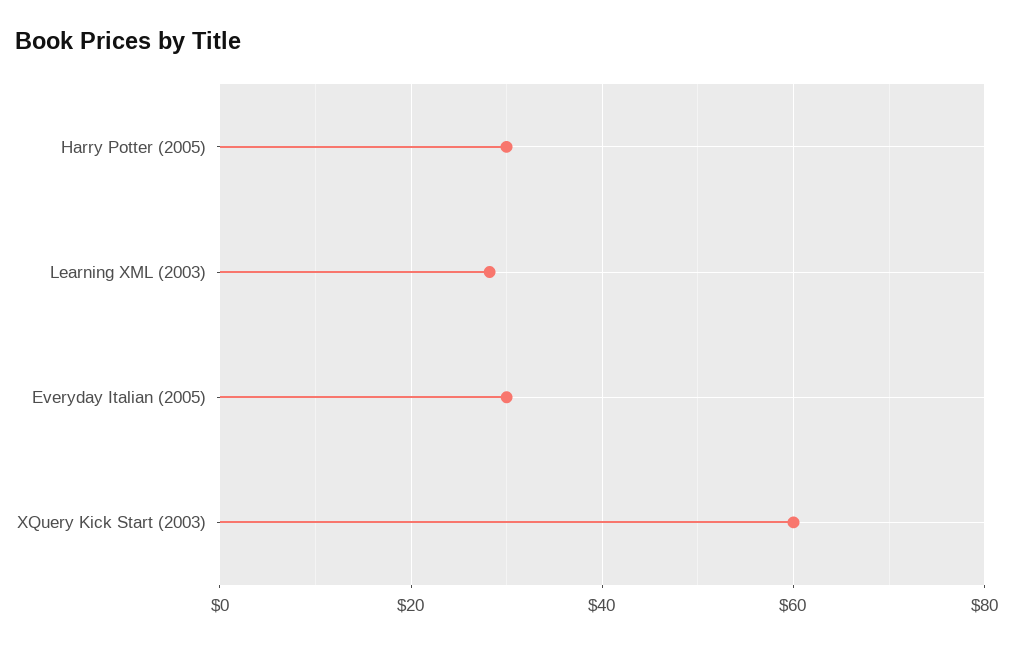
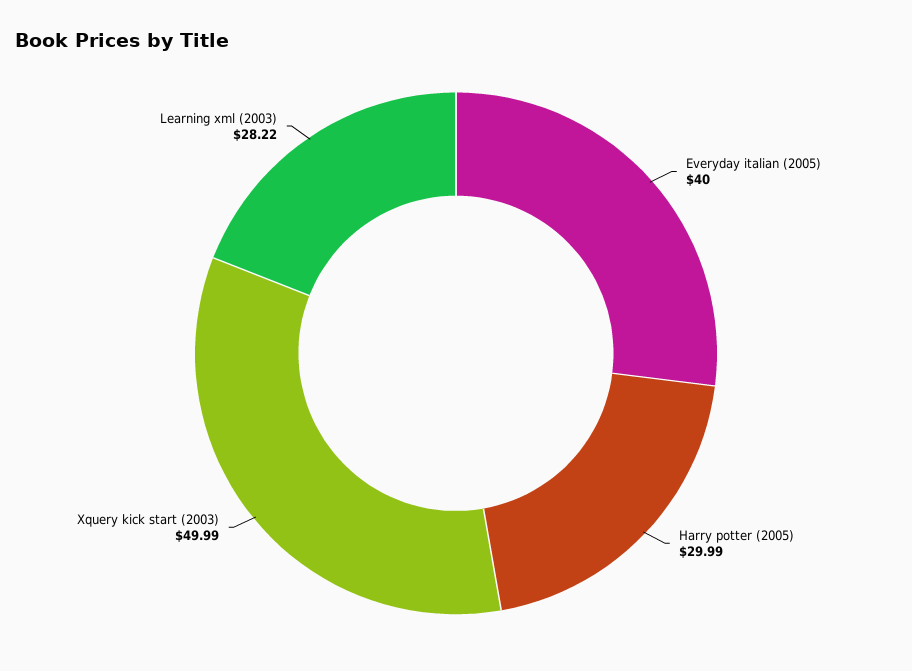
  {
    "Harry Potter (2005)": 29.99,
    "Learning XML (2003)": 28.22,
-   "Everyday Italian (2005)": 30,
+   "Everyday Italian (2005)": 40,
-   "XQuery Kick Start (2003)": 60
+   "XQuery Kick Start (2003)": 49.99
  }

